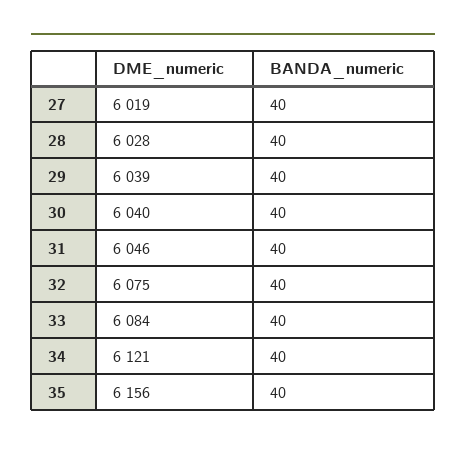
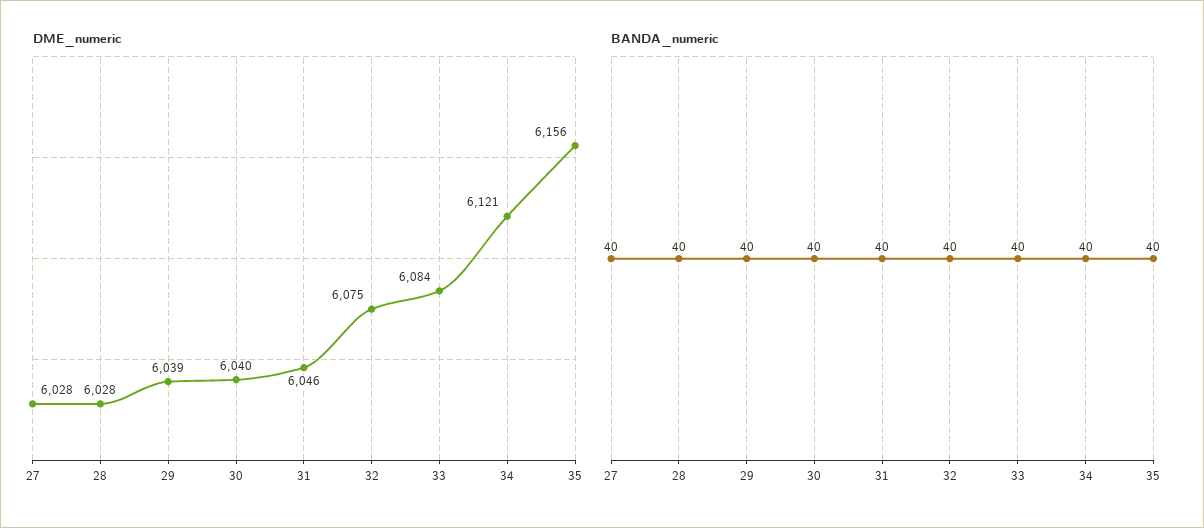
  {
    "DME_numeric": {
-     "27": 6019,
+     "27": 6028,
      "28": 6028,
      "29": 6039,
      "30": 6040,
      "31": 6046,
      "32": 6075,
      "33": 6084,
      "34": 6121,
      "35": 6156
    },
    "BANDA_numeric": {
      "27": 40,
      "28": 40,
      "29": 40,
      "30": 40,
      "31": 40,
      "32": 40,
      "33": 40,
      "34": 40,
      "35": 40
    }
  }

